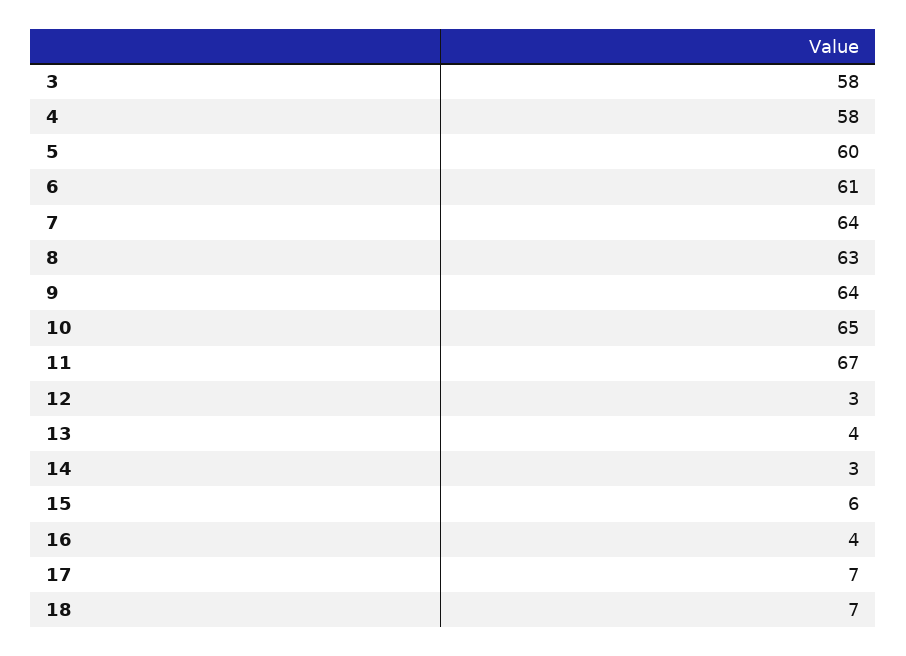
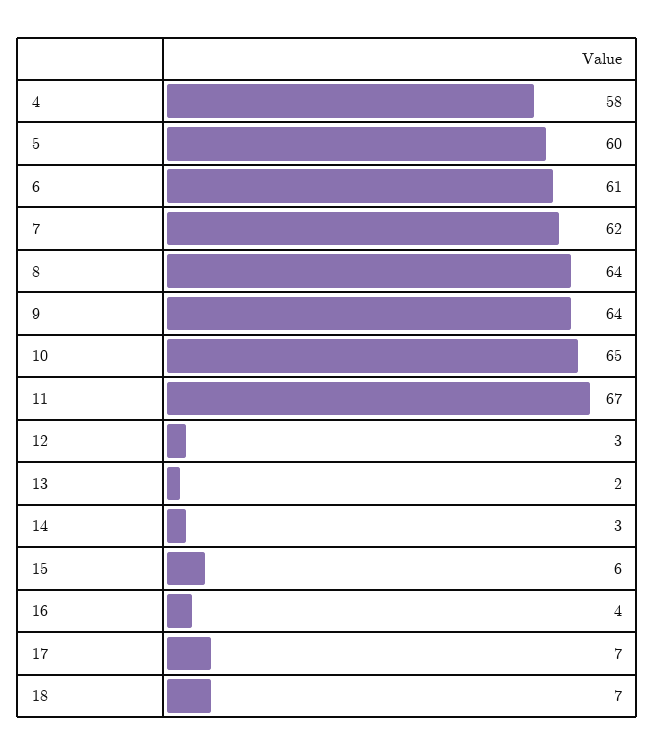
  {
-   "3": 58,
    "4": 58,
    "5": 60,
    "6": 61,
-   "7": 64,
+   "7": 62,
-   "8": 63,
+   "8": 64,
    "9": 64,
    "10": 65,
    "11": 67,
    "12": 3,
-   "13": 4,
+   "13": 2,
    "14": 3,
    "15": 6,
    "16": 4,
    "17": 7,
    "18": 7
  }

